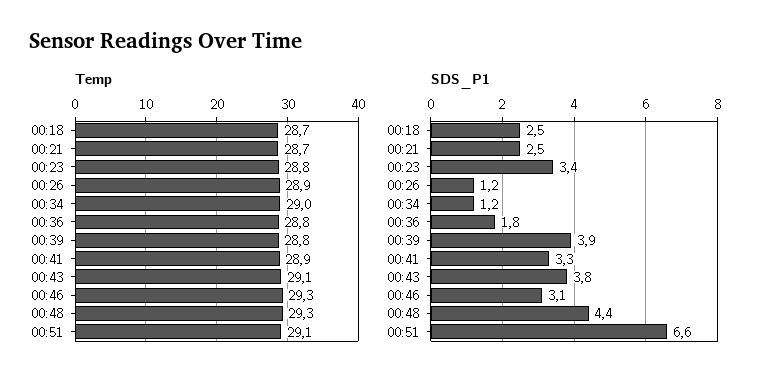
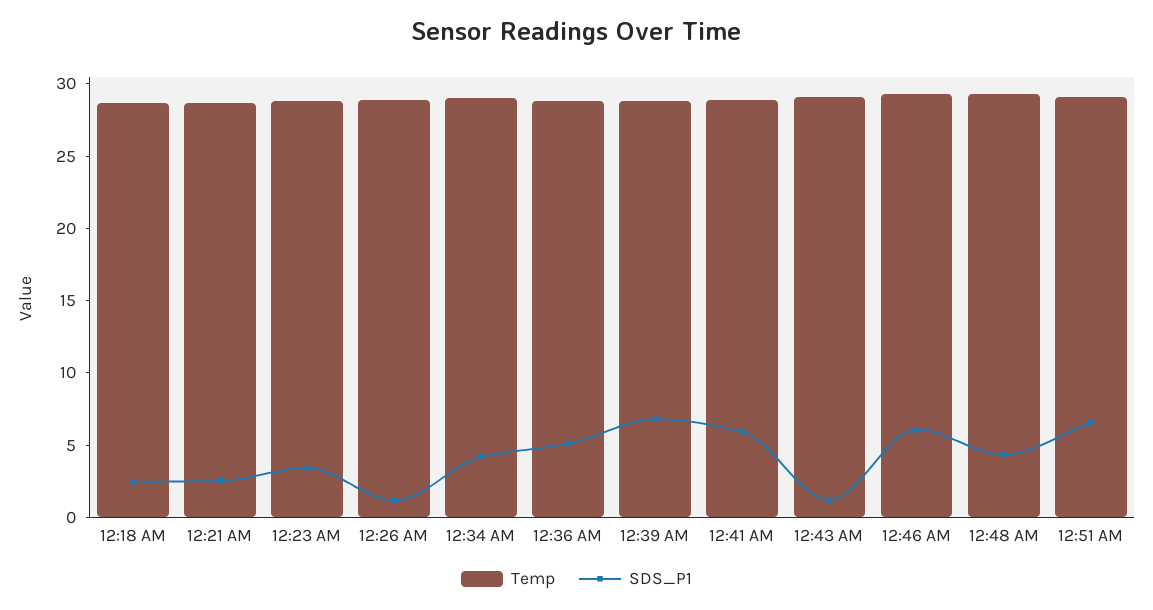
  {
    "Temp": {
      "00:18": 28.7,
      "00:21": 28.7,
      "00:23": 28.8,
      "00:26": 28.9,
      "00:34": 29,
      "00:36": 28.8,
      "00:39": 28.8,
      "00:41": 28.9,
      "00:43": 29.1,
      "00:46": 29.3,
      "00:48": 29.3,
      "00:51": 29.1
    },
    "SDS_P1": {
      "00:18": 2.5,
      "00:21": 2.5,
      "00:23": 3.4,
      "00:26": 1.2,
-     "00:34": 1.2,
+     "00:34": 4,
-     "00:36": 1.8,
+     "00:36": 5,
-     "00:39": 3.9,
+     "00:39": 7,
-     "00:41": 3.3,
+     "00:41": 6,
-     "00:43": 3.8,
+     "00:43": 1,
-     "00:46": 3.1,
+     "00:46": 6,
      "00:48": 4.4,
      "00:51": 6.6
    }
  }

